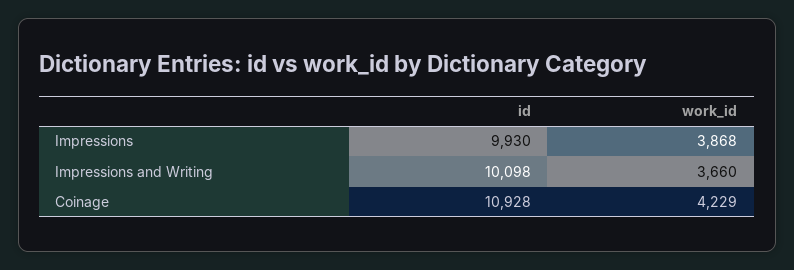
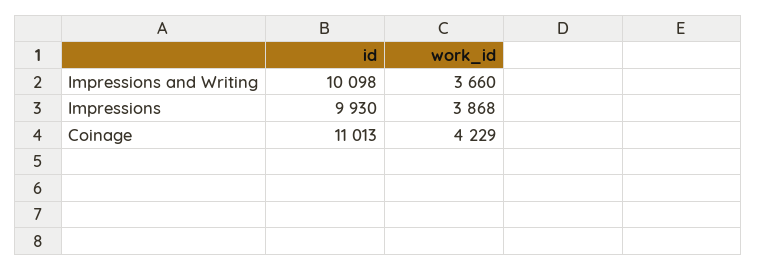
  {
    "id": {
      "Impressions": 9930,
      "Impressions and Writing": 10098,
-     "Coinage": 10928
+     "Coinage": 11013
    },
    "work_id": {
      "Impressions": 3868,
      "Impressions and Writing": 3660,
      "Coinage": 4229
    }
  }

